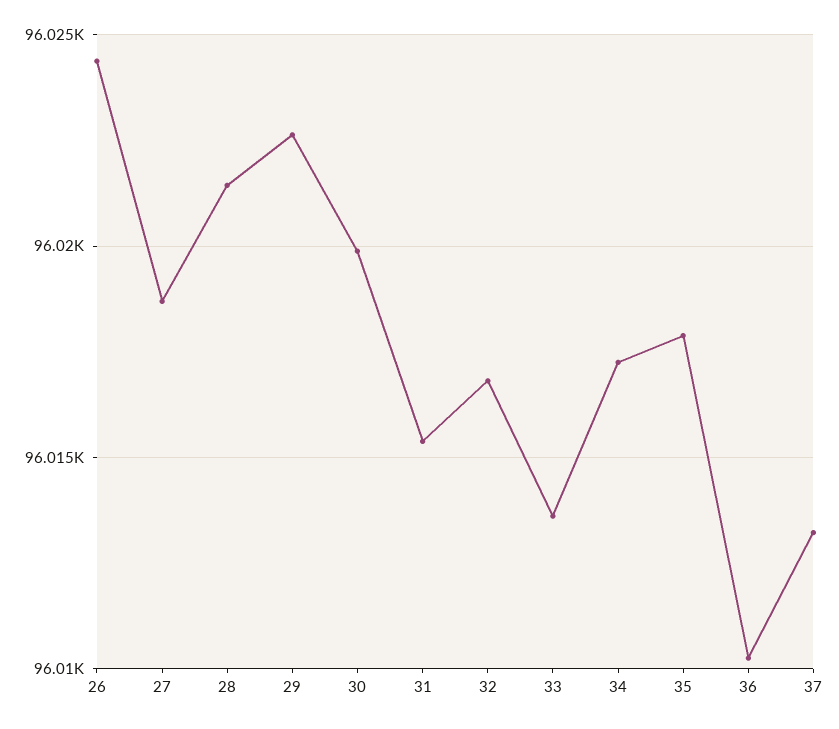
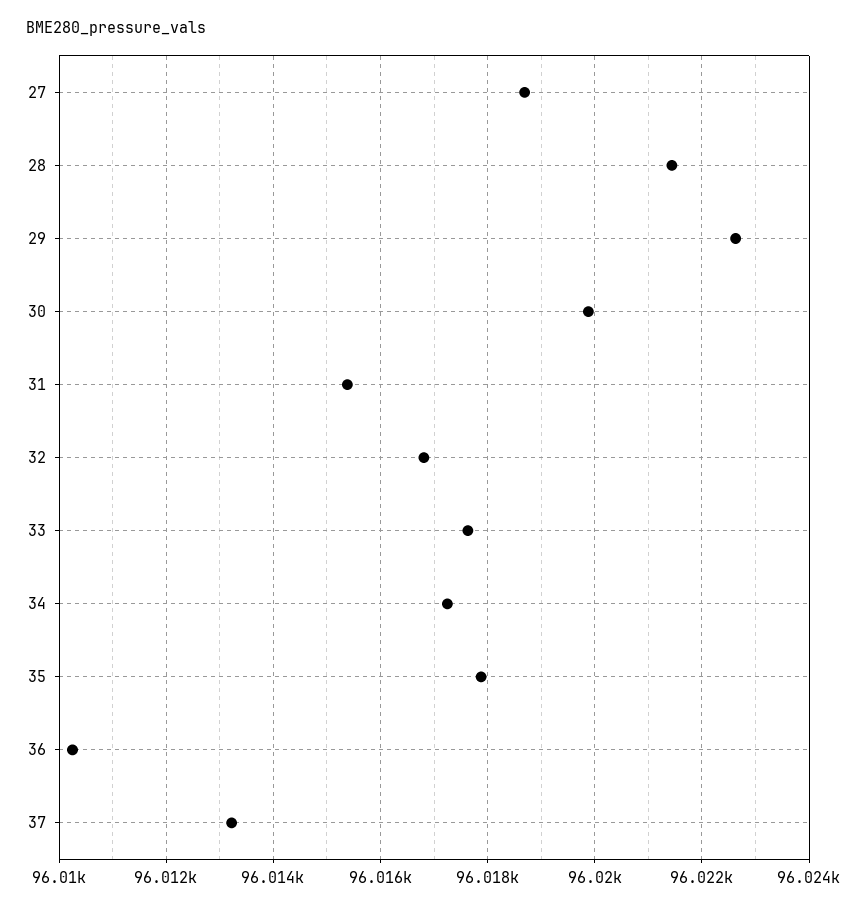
  {
-   "26": 96024.5,
    "27": 96018.6,
    "28": 96021.4,
    "29": 96022.6,
    "30": 96019.8,
    "31": 96015.4,
    "32": 96016.8,
-   "33": 96013.5,
+   "33": 96017.6,
    "34": 96017.2,
    "35": 96017.8,
    "36": 96010.2,
    "37": 96013.2
  }

